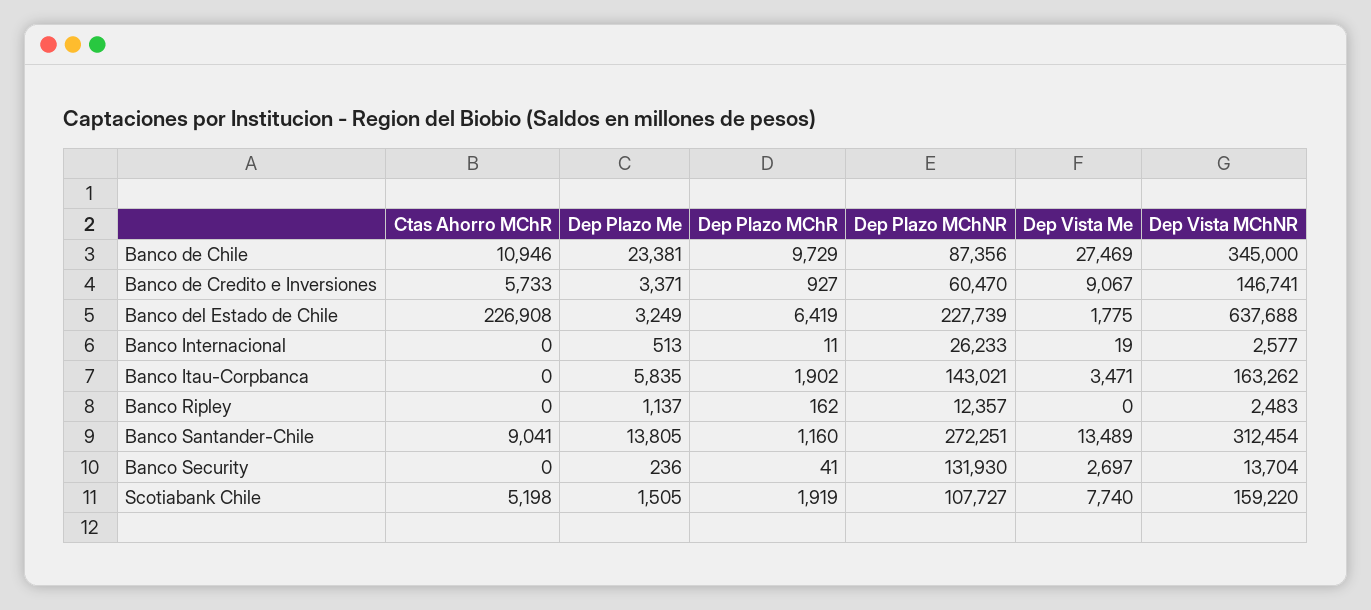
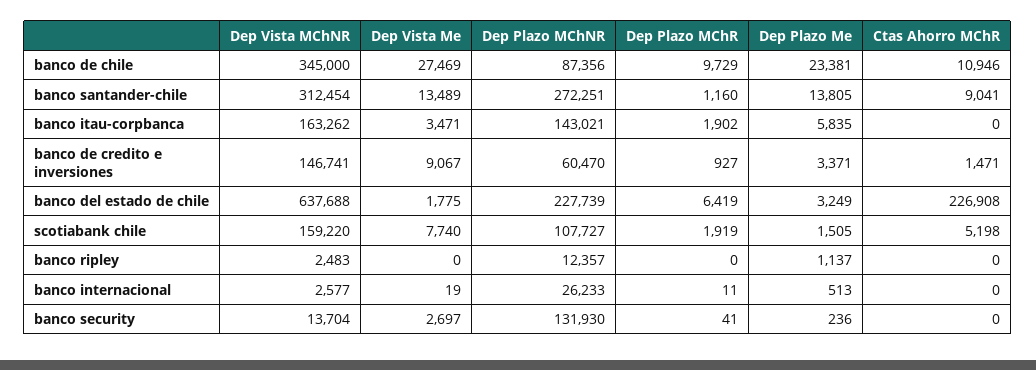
  {
    "Ctas Ahorro MChR": {
      "Banco de Chile": 10946,
-     "Banco de Credito e Inversiones": 5733,
+     "Banco de Credito e Inversiones": 1471,
      "Banco del Estado de Chile": 226908,
      "Banco Internacional": 0,
      "Banco Itau-Corpbanca": 0,
      "Banco Ripley": 0,
      "Banco Santander-Chile": 9041,
      "Banco Security": 0,
      "Scotiabank Chile": 5198
    },
    "Dep Plazo Me": {
      "Banco de Chile": 23381,
      "Banco de Credito e Inversiones": 3371,
      "Banco del Estado de Chile": 3249,
      "Banco Internacional": 513,
      "Banco Itau-Corpbanca": 5835,
      "Banco Ripley": 1137,
      "Banco Santander-Chile": 13805,
      "Banco Security": 236,
      "Scotiabank Chile": 1505
    },
    "Dep Plazo MChR": {
      "Banco de Chile": 9729,
      "Banco de Credito e Inversiones": 927,
      "Banco del Estado de Chile": 6419,
      "Banco Internacional": 11,
      "Banco Itau-Corpbanca": 1902,
-     "Banco Ripley": 162,
+     "Banco Ripley": 0,
      "Banco Santander-Chile": 1160,
      "Banco Security": 41,
      "Scotiabank Chile": 1919
    },
    "Dep Plazo MChNR": {
      "Banco de Chile": 87356,
      "Banco de Credito e Inversiones": 60470,
      "Banco del Estado de Chile": 227739,
      "Banco Internacional": 26233,
      "Banco Itau-Corpbanca": 143021,
      "Banco Ripley": 12357,
      "Banco Santander-Chile": 272251,
      "Banco Security": 131930,
      "Scotiabank Chile": 107727
    },
    "Dep Vista Me": {
      "Banco de Chile": 27469,
      "Banco de Credito e Inversiones": 9067,
      "Banco del Estado de Chile": 1775,
      "Banco Internacional": 19,
      "Banco Itau-Corpbanca": 3471,
      "Banco Ripley": 0,
      "Banco Santander-Chile": 13489,
      "Banco Security": 2697,
      "Scotiabank Chile": 7740
    },
    "Dep Vista MChNR": {
      "Banco de Chile": 345000,
      "Banco de Credito e Inversiones": 146741,
      "Banco del Estado de Chile": 637688,
      "Banco Internacional": 2577,
      "Banco Itau-Corpbanca": 163262,
      "Banco Ripley": 2483,
      "Banco Santander-Chile": 312454,
      "Banco Security": 13704,
      "Scotiabank Chile": 159220
    }
  }

